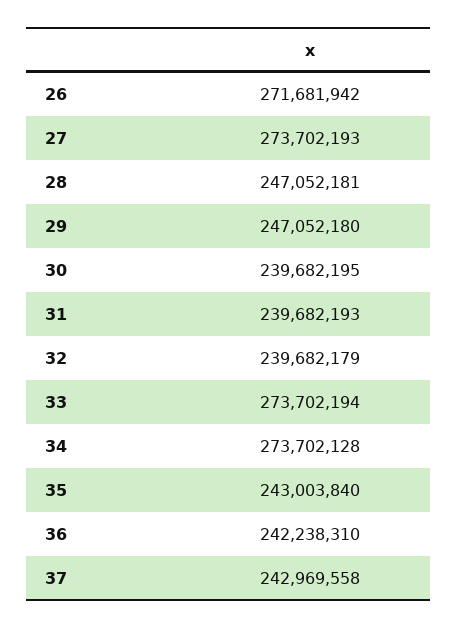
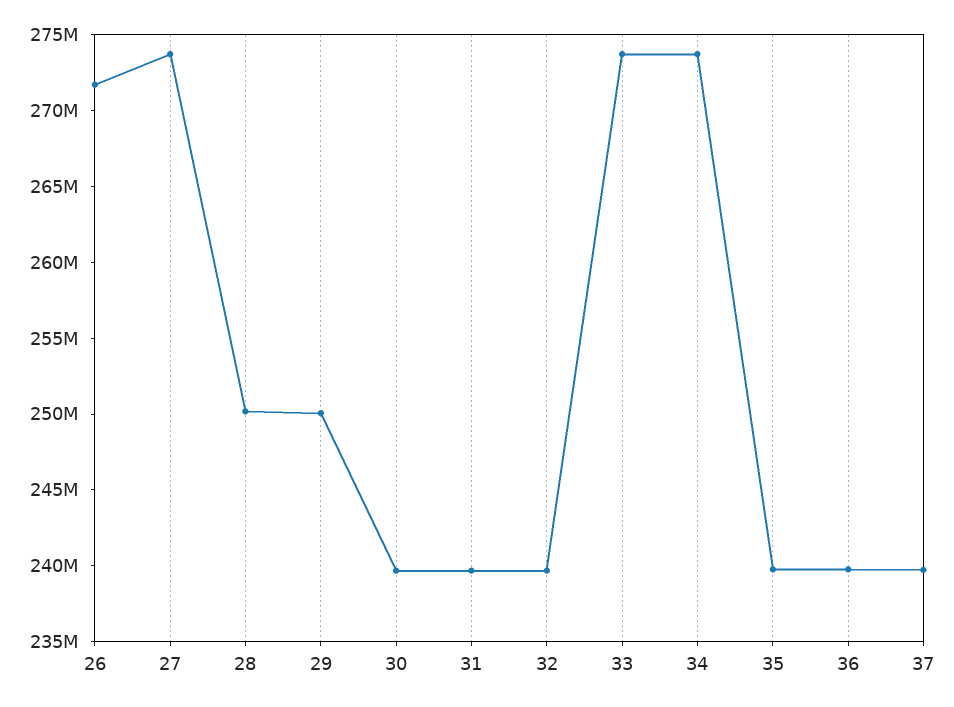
  {
    "26": 271681942,
    "27": 273702193,
-   "28": 247052181,
+   "28": 250000000,
-   "29": 247052180,
+   "29": 250000000,
    "30": 239682195,
    "31": 239682193,
    "32": 239682179,
    "33": 273702194,
    "34": 273702128,
-   "35": 243003840,
+   "35": 240000000,
-   "36": 242238310,
+   "36": 240000000,
-   "37": 242969558
+   "37": 240000000
  }

